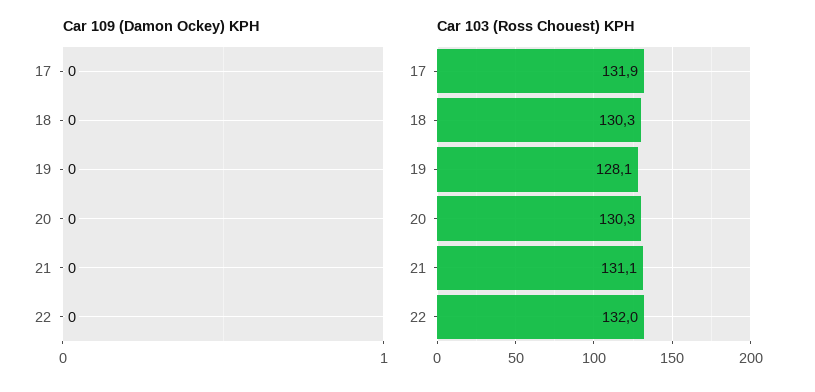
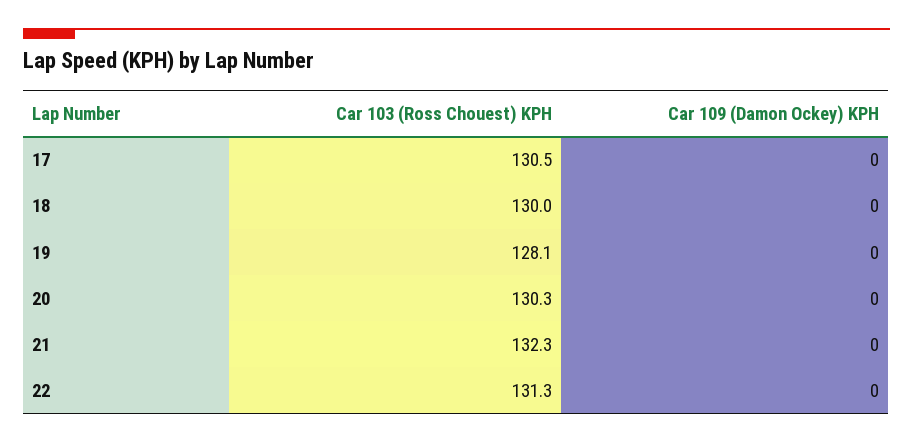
  {
    "Car 109 (Damon Ockey) KPH": {
      "17": 0,
      "18": 0,
      "19": 0,
      "20": 0,
      "21": 0,
      "22": 0
    },
    "Car 103 (Ross Chouest) KPH": {
-     "17": 131.9,
+     "17": 130.5,
-     "18": 130.3,
+     "18": 130,
      "19": 128.1,
      "20": 130.3,
-     "21": 131.1,
+     "21": 132.3,
-     "22": 132
+     "22": 131.3
    }
  }

